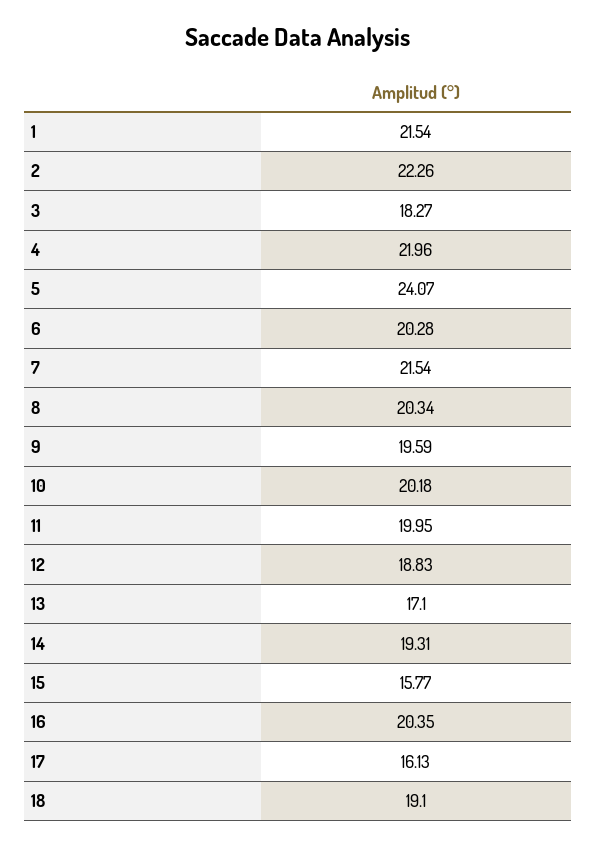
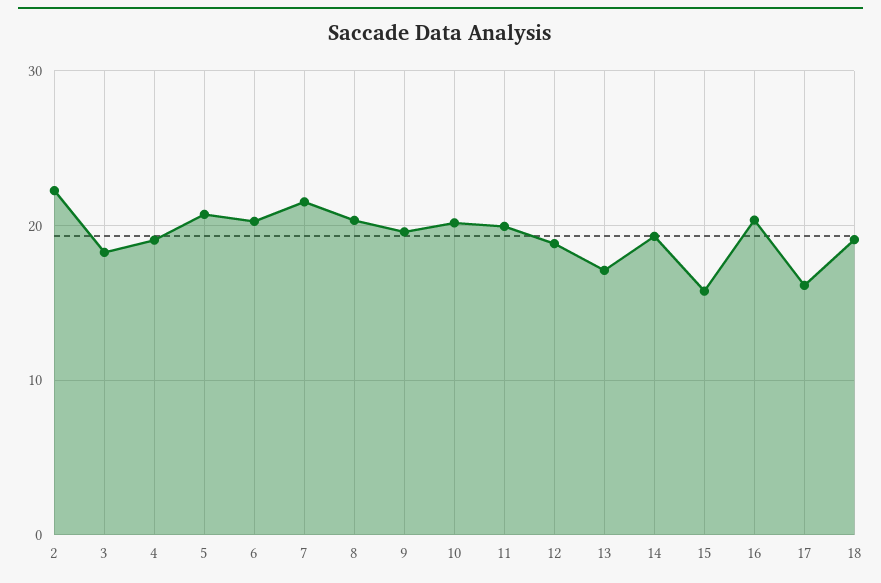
  {
-   "1": 21.54,
    "2": 22.26,
    "3": 18.27,
-   "4": 21.96,
+   "4": 19,
-   "5": 24.07,
+   "5": 21,
    "6": 20.28,
    "7": 21.54,
    "8": 20.34,
    "9": 19.59,
    "10": 20.18,
    "11": 19.95,
    "12": 18.83,
    "13": 17.1,
    "14": 19.31,
    "15": 15.77,
    "16": 20.35,
    "17": 16.13,
    "18": 19.1
  }

